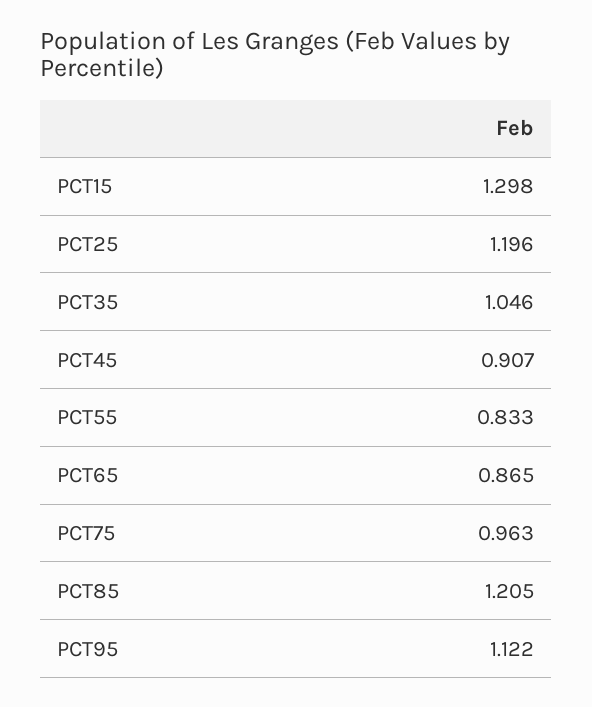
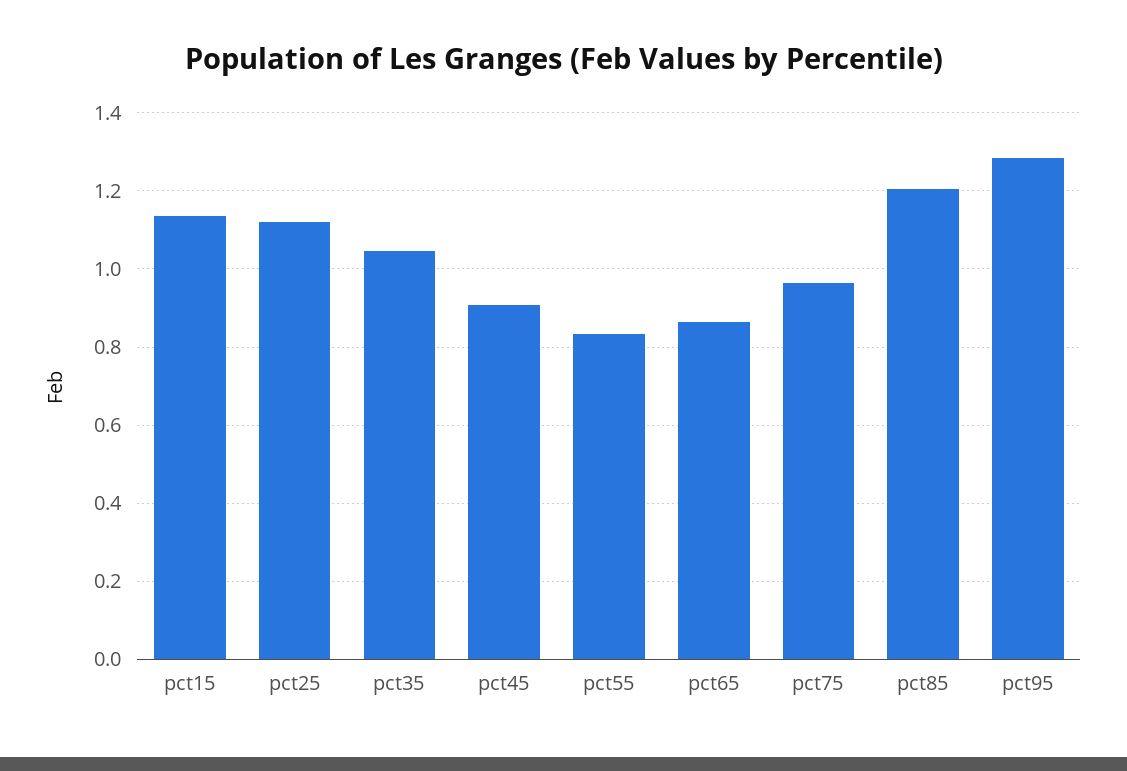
  {
-   "PCT15": 1.298,
+   "PCT15": 1.14,
-   "PCT25": 1.196,
+   "PCT25": 1.12,
    "PCT35": 1.046,
    "PCT45": 0.907,
    "PCT55": 0.833,
    "PCT65": 0.865,
    "PCT75": 0.963,
    "PCT85": 1.205,
-   "PCT95": 1.122
+   "PCT95": 1.28
  }

